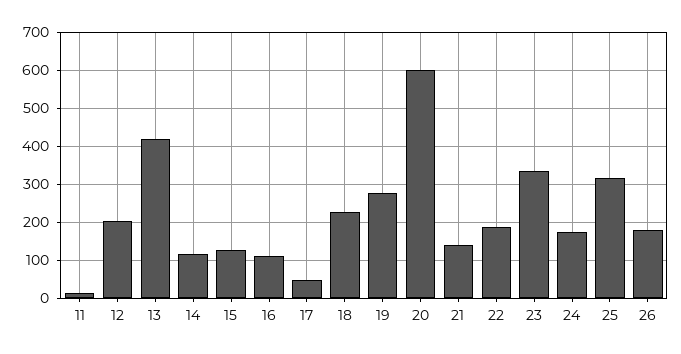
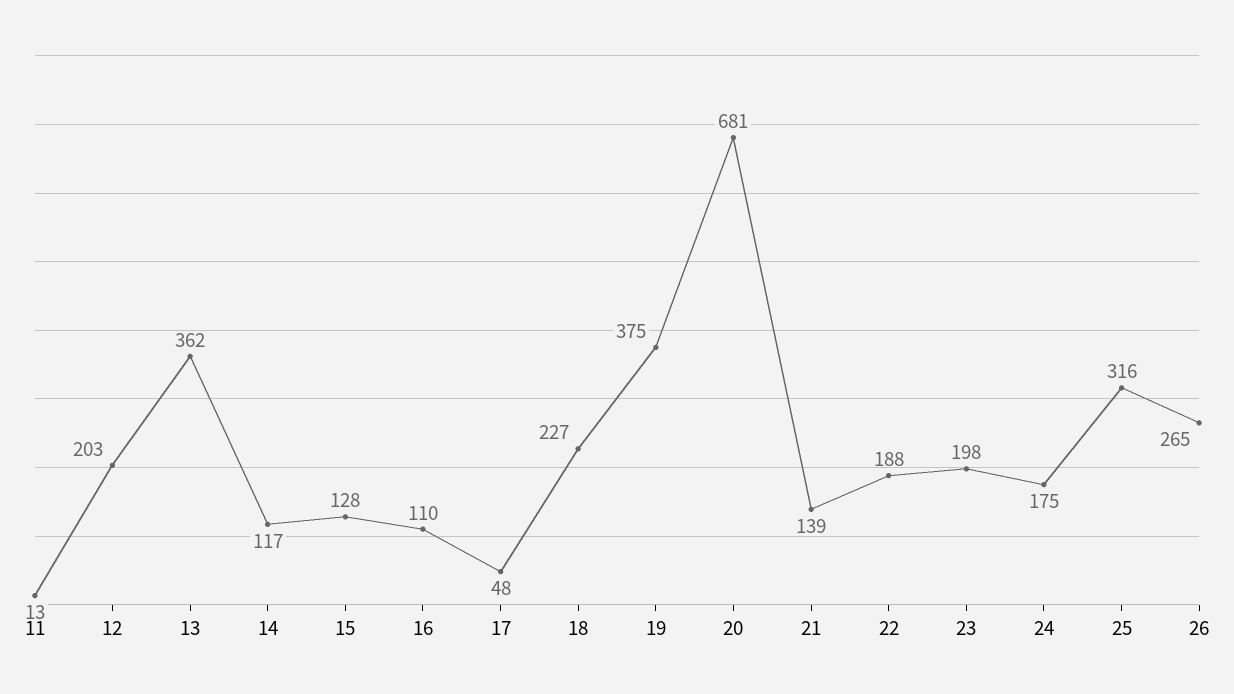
  {
    "11": 13,
    "12": 203,
-   "13": 420,
+   "13": 362,
    "14": 117,
    "15": 128,
    "16": 110,
    "17": 48,
    "18": 227,
-   "19": 280,
+   "19": 375,
-   "20": 600,
+   "20": 681,
    "21": 139,
    "22": 188,
-   "23": 340,
+   "23": 198,
    "24": 175,
    "25": 316,
-   "26": 180
+   "26": 265
  }

